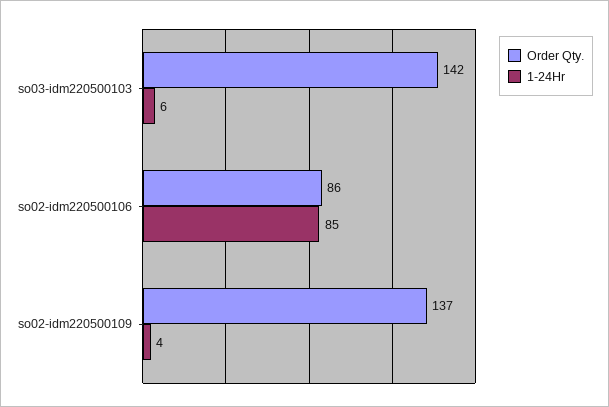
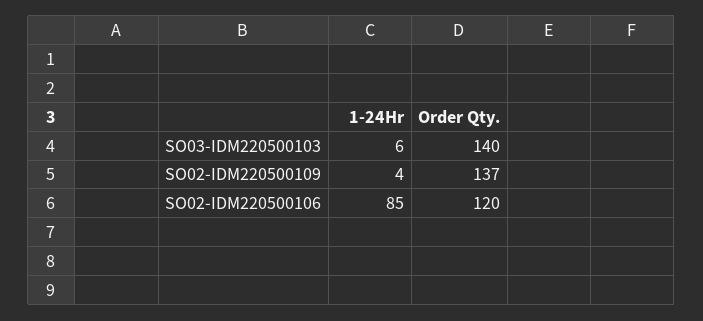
  {
    "Order Qty.": {
-     "so03-idm220500103": 142,
+     "so03-idm220500103": 140,
-     "so02-idm220500106": 86,
+     "so02-idm220500106": 120,
      "so02-idm220500109": 137
    },
    "1-24Hr": {
      "so03-idm220500103": 6,
      "so02-idm220500106": 85,
      "so02-idm220500109": 4
    }
  }

